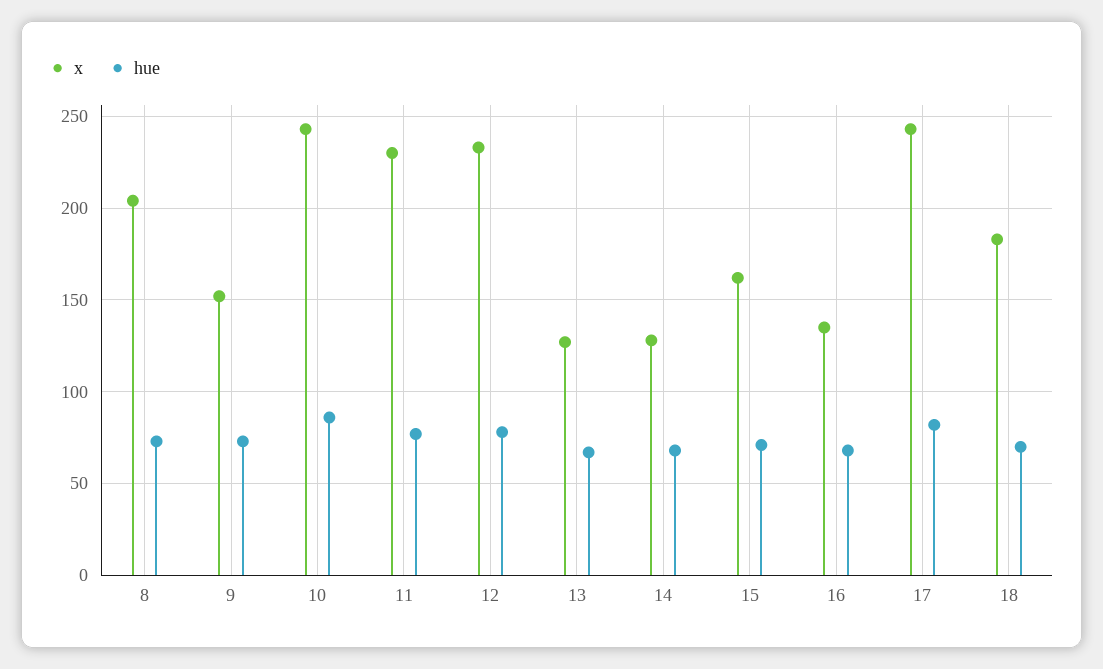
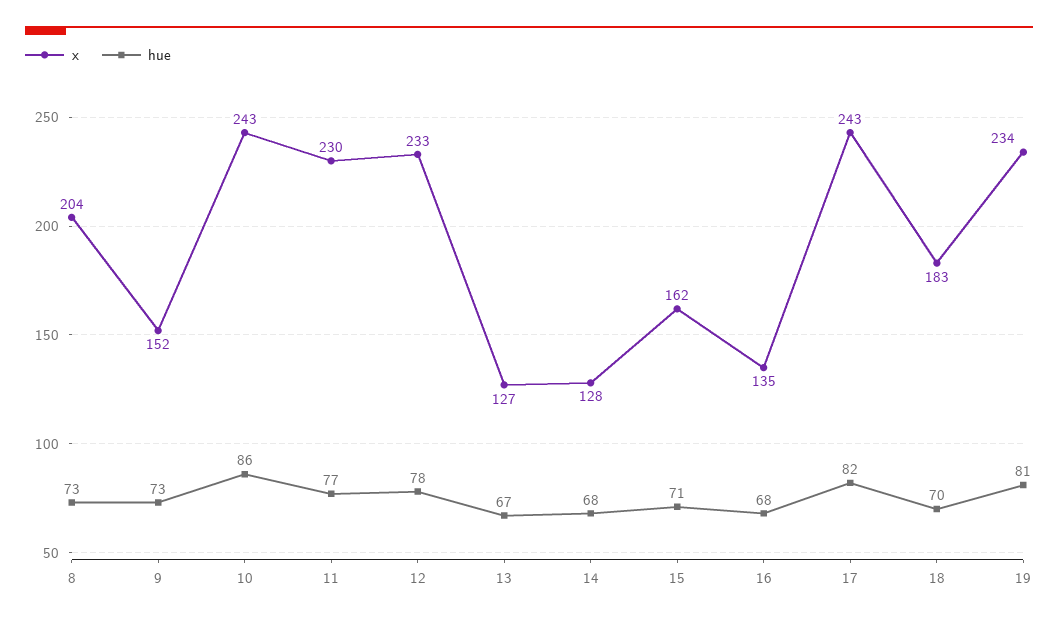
  {
    "x": {
      "8": 204,
      "9": 152,
      "10": 243,
      "11": 230,
      "12": 233,
      "13": 127,
      "14": 128,
      "15": 162,
      "16": 135,
      "17": 243,
-     "18": 183
+     "18": 183,
+     "19": 234
    },
    "hue": {
      "8": 73,
      "9": 73,
      "10": 86,
      "11": 77,
      "12": 78,
      "13": 67,
      "14": 68,
      "15": 71,
      "16": 68,
      "17": 82,
-     "18": 70
+     "18": 70,
+     "19": 81
    }
  }

